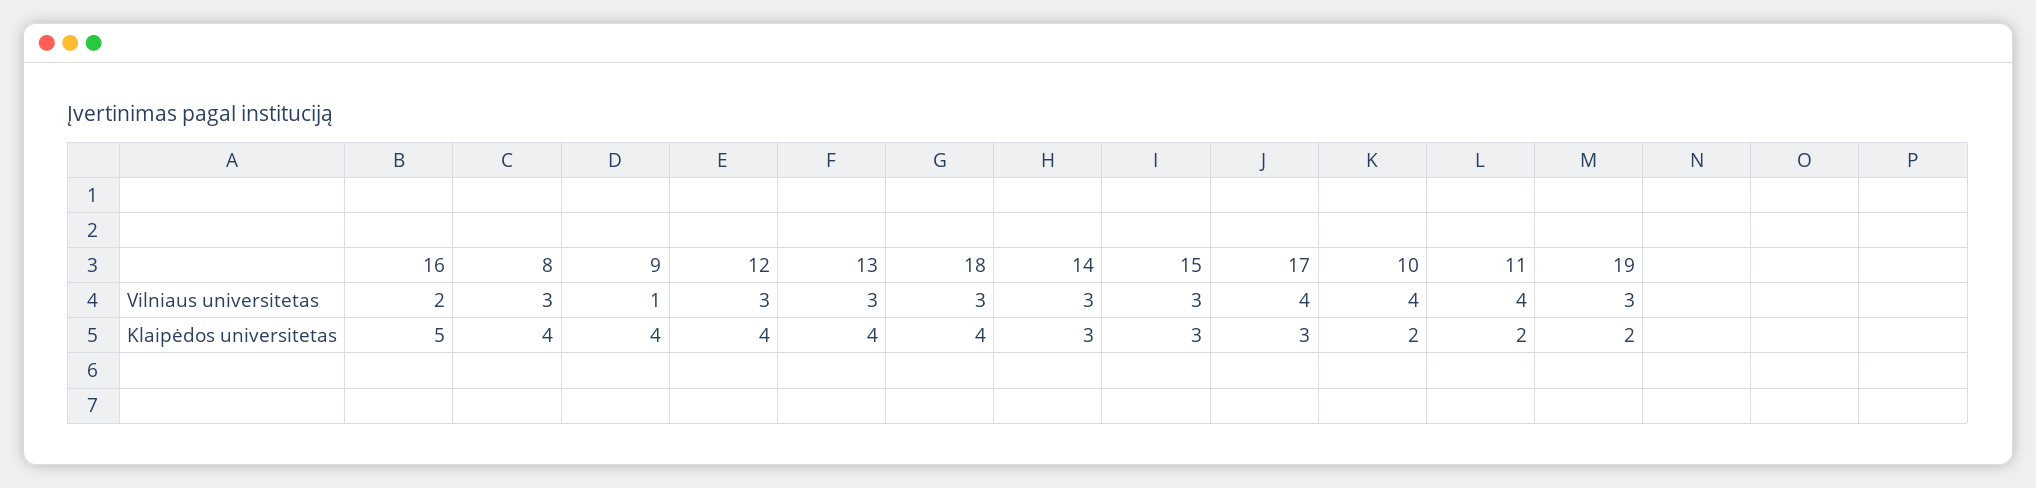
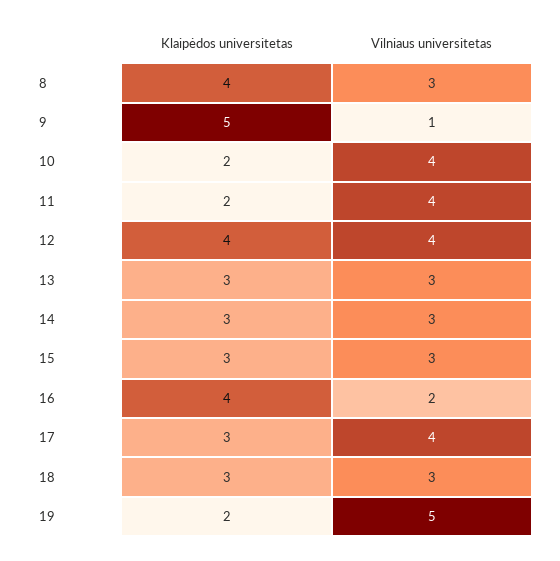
  {
    "16": {
      "Vilniaus universitetas": 2,
-     "Klaipėdos universitetas": 5
+     "Klaipėdos universitetas": 4
    },
    "8": {
      "Vilniaus universitetas": 3,
      "Klaipėdos universitetas": 4
    },
    "9": {
      "Vilniaus universitetas": 1,
-     "Klaipėdos universitetas": 4
+     "Klaipėdos universitetas": 5
    },
    "12": {
-     "Vilniaus universitetas": 3,
+     "Vilniaus universitetas": 4,
      "Klaipėdos universitetas": 4
    },
    "13": {
      "Vilniaus universitetas": 3,
-     "Klaipėdos universitetas": 4
+     "Klaipėdos universitetas": 3
    },
    "18": {
      "Vilniaus universitetas": 3,
-     "Klaipėdos universitetas": 4
+     "Klaipėdos universitetas": 3
    },
    "14": {
      "Vilniaus universitetas": 3,
      "Klaipėdos universitetas": 3
    },
    "15": {
      "Vilniaus universitetas": 3,
      "Klaipėdos universitetas": 3
    },
    "17": {
      "Vilniaus universitetas": 4,
      "Klaipėdos universitetas": 3
    },
    "10": {
      "Vilniaus universitetas": 4,
      "Klaipėdos universitetas": 2
    },
    "11": {
      "Vilniaus universitetas": 4,
      "Klaipėdos universitetas": 2
    },
    "19": {
-     "Vilniaus universitetas": 3,
+     "Vilniaus universitetas": 5,
      "Klaipėdos universitetas": 2
    }
  }

